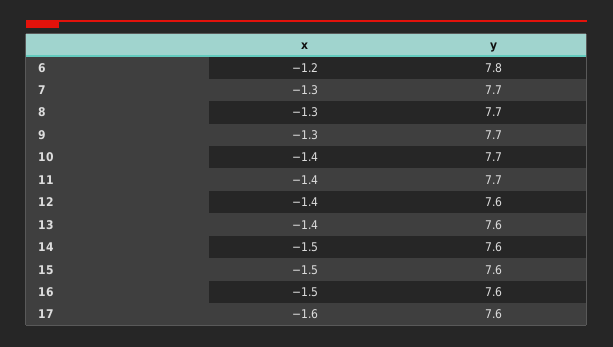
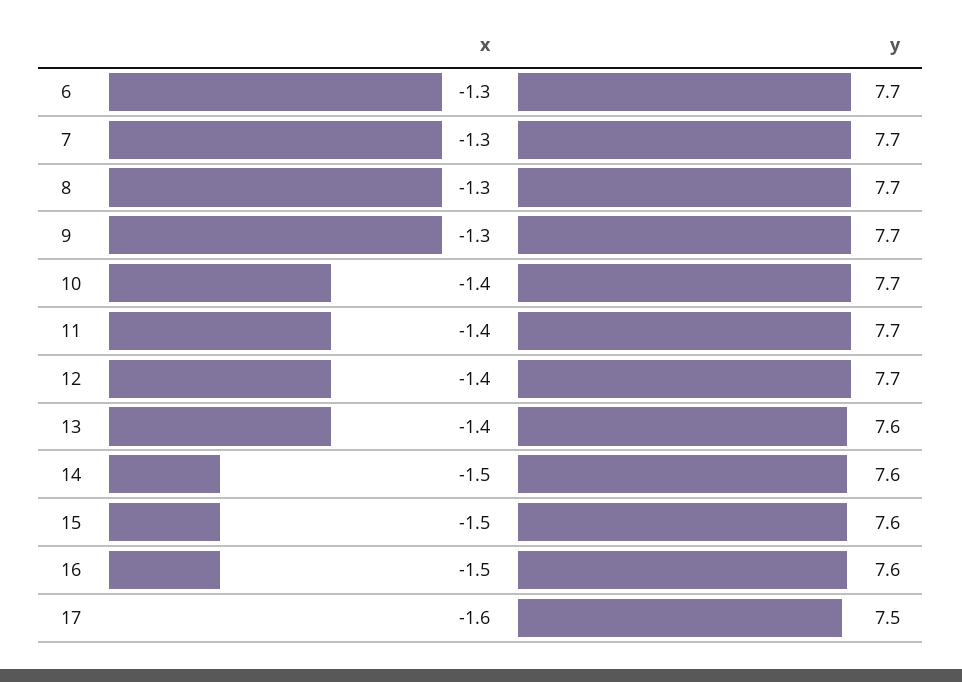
  {
    "x": {
-     "6": -1.2,
+     "6": -1.3,
      "7": -1.3,
      "8": -1.3,
      "9": -1.3,
      "10": -1.4,
      "11": -1.4,
      "12": -1.4,
      "13": -1.4,
      "14": -1.5,
      "15": -1.5,
      "16": -1.5,
      "17": -1.6
    },
    "y": {
-     "6": 7.8,
+     "6": 7.7,
      "7": 7.7,
      "8": 7.7,
      "9": 7.7,
      "10": 7.7,
      "11": 7.7,
-     "12": 7.6,
+     "12": 7.7,
      "13": 7.6,
      "14": 7.6,
      "15": 7.6,
      "16": 7.6,
-     "17": 7.6
+     "17": 7.5
    }
  }

